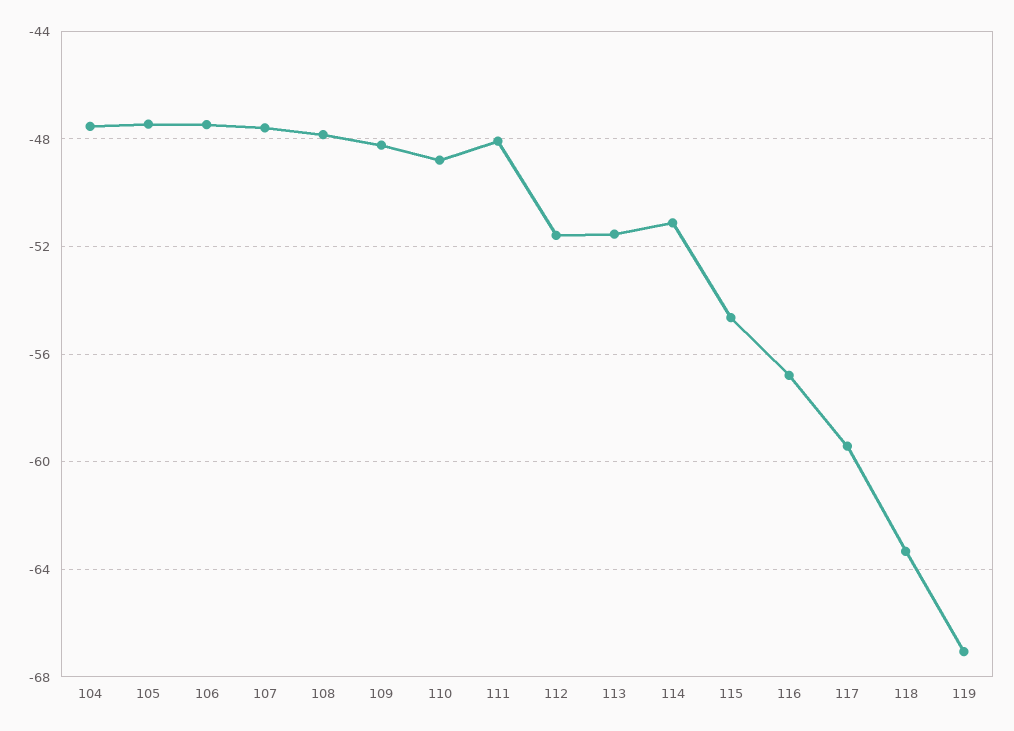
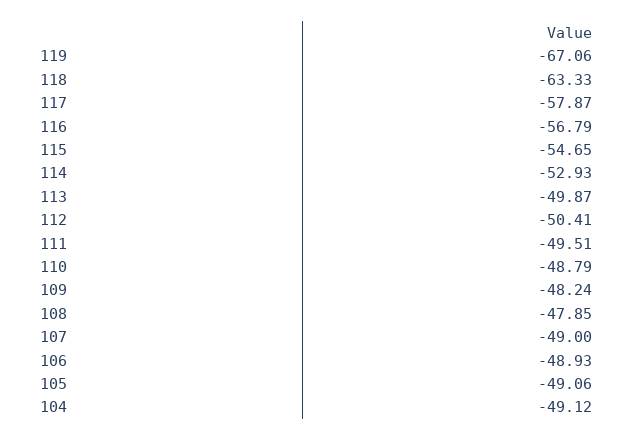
  {
-   "104": -47.5,
+   "104": -49.12,
-   "105": -47.5,
+   "105": -49.06,
-   "106": -47.5,
+   "106": -48.93,
-   "107": -47.5,
+   "107": -49,
    "108": -47.85,
    "109": -48.24,
    "110": -48.79,
-   "111": -48,
+   "111": -49.51,
-   "112": -51.5,
+   "112": -50.41,
-   "113": -51.5,
+   "113": -49.87,
-   "114": -51,
+   "114": -52.93,
    "115": -54.65,
    "116": -56.79,
-   "117": -59.5,
+   "117": -57.87,
    "118": -63.33,
    "119": -67.06
  }

